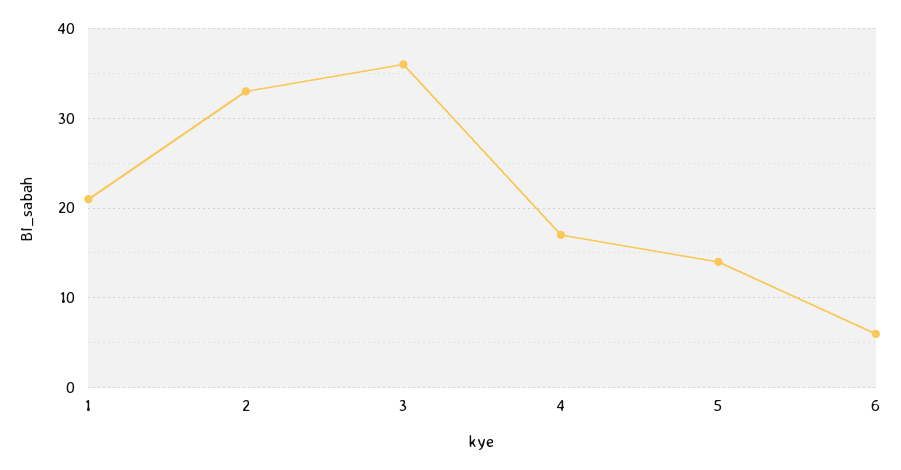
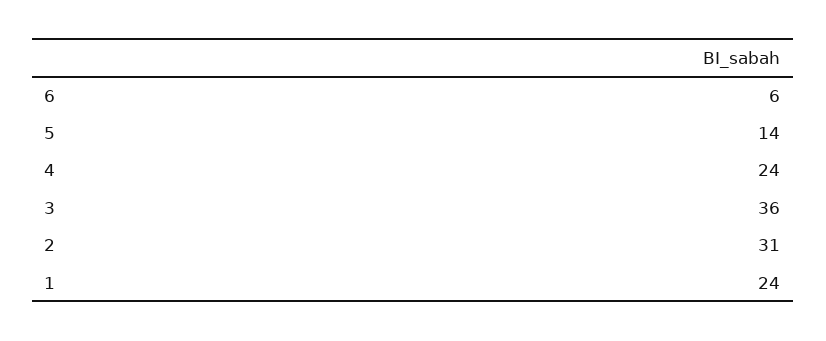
  {
-   "1": 21,
+   "1": 24,
-   "2": 33,
+   "2": 31,
    "3": 36,
-   "4": 17,
+   "4": 24,
    "5": 14,
    "6": 6
  }

